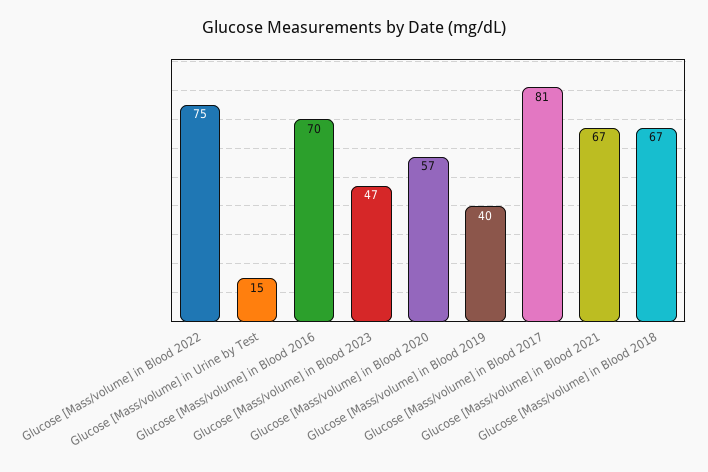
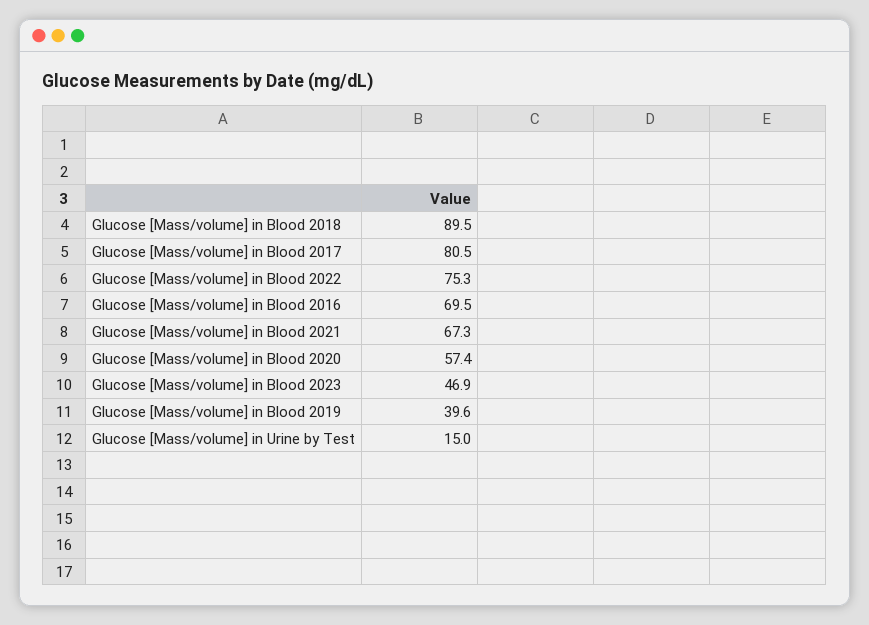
  {
    "Glucose [Mass/volume] in Blood 2022": 75.3,
    "Glucose [Mass/volume] in Urine by Test": 15,
    "Glucose [Mass/volume] in Blood 2016": 69.5,
    "Glucose [Mass/volume] in Blood 2023": 46.9,
    "Glucose [Mass/volume] in Blood 2020": 57.4,
    "Glucose [Mass/volume] in Blood 2019": 39.6,
    "Glucose [Mass/volume] in Blood 2017": 80.5,
    "Glucose [Mass/volume] in Blood 2021": 67.3,
-   "Glucose [Mass/volume] in Blood 2018": 67
+   "Glucose [Mass/volume] in Blood 2018": 89.5
  }

